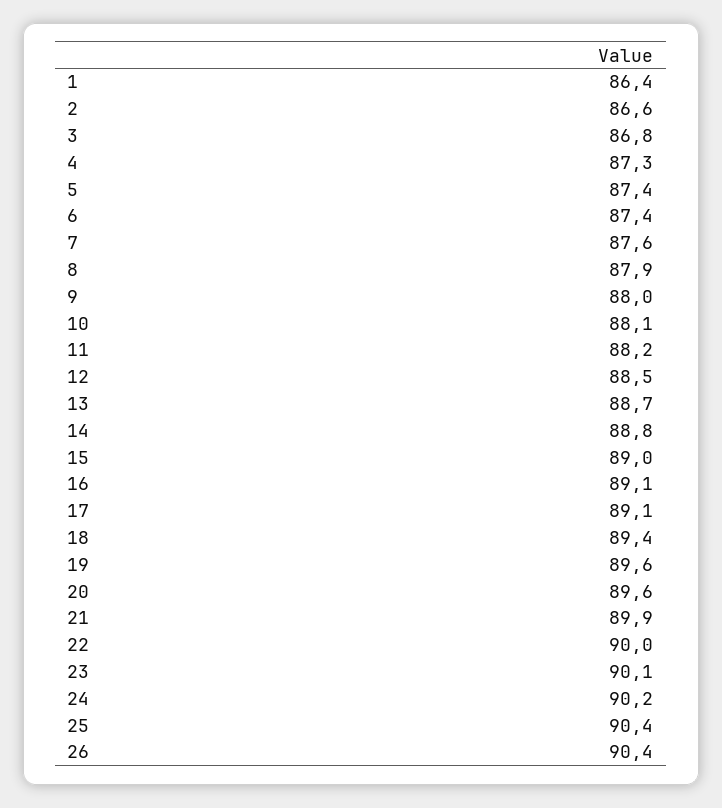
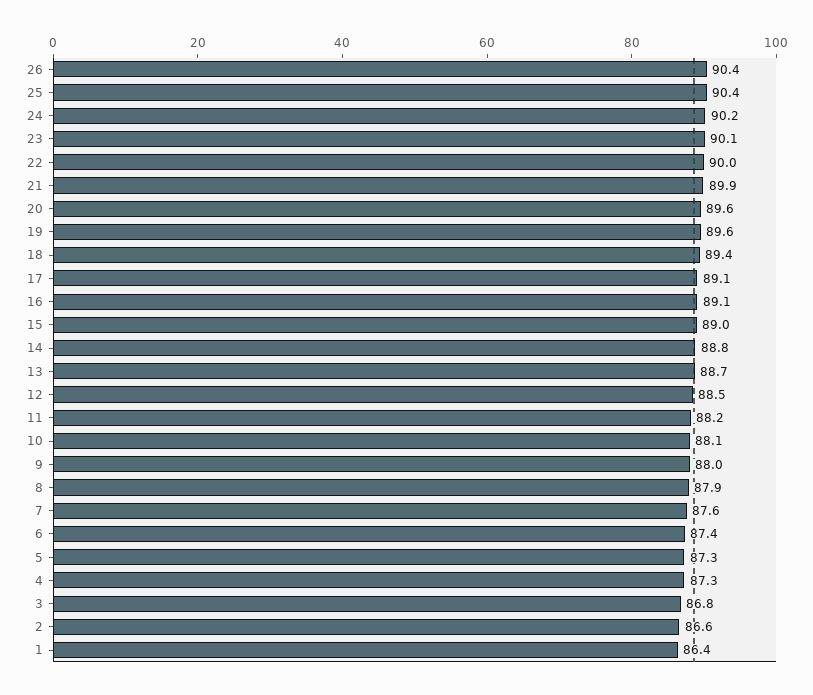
  {
    "1": 86.4,
    "2": 86.6,
    "3": 86.8,
    "4": 87.3,
-   "5": 87.4,
+   "5": 87.3,
    "6": 87.4,
    "7": 87.6,
    "8": 87.9,
    "9": 88,
    "10": 88.1,
    "11": 88.2,
    "12": 88.5,
    "13": 88.7,
    "14": 88.8,
    "15": 89,
    "16": 89.1,
    "17": 89.1,
    "18": 89.4,
    "19": 89.6,
    "20": 89.6,
    "21": 89.9,
    "22": 90,
    "23": 90.1,
    "24": 90.2,
    "25": 90.4,
    "26": 90.4
  }

